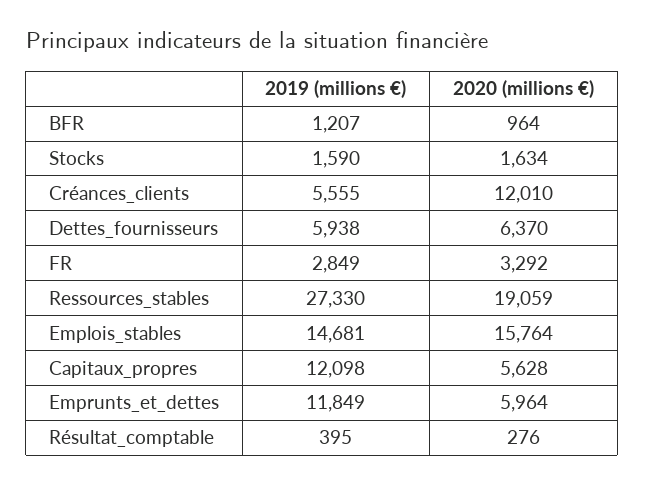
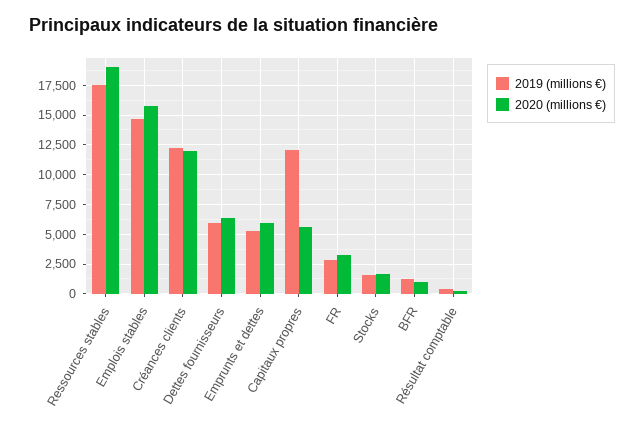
  {
    "2019 (millions €)": {
      "BFR": 1207,
      "Stocks": 1590,
-     "Créances_clients": 5555,
+     "Créances_clients": 12500,
      "Dettes_fournisseurs": 5938,
      "FR": 2849,
-     "Ressources_stables": 27330,
+     "Ressources_stables": 17500,
      "Emplois_stables": 14681,
      "Capitaux_propres": 12098,
-     "Emprunts_et_dettes": 11849,
+     "Emprunts_et_dettes": 5000,
      "Résultat_comptable": 395
    },
    "2020 (millions €)": {
      "BFR": 964,
      "Stocks": 1634,
      "Créances_clients": 12010,
      "Dettes_fournisseurs": 6370,
      "FR": 3292,
      "Ressources_stables": 19059,
      "Emplois_stables": 15764,
      "Capitaux_propres": 5628,
      "Emprunts_et_dettes": 5964,
      "Résultat_comptable": 276
    }
  }

